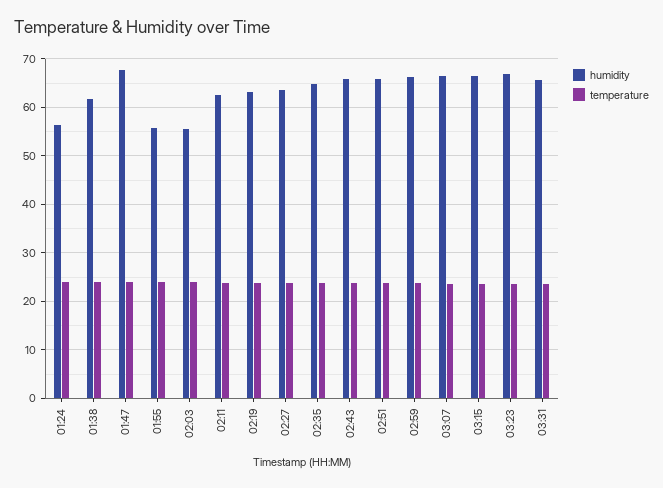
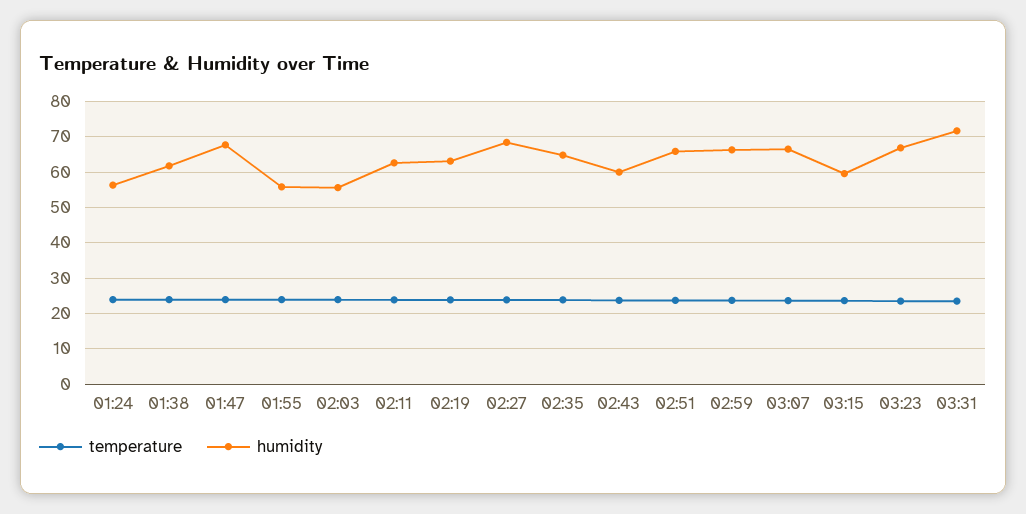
  {
    "humidity": {
      "01:24": 56,
      "01:38": 62,
      "01:47": 68,
      "01:55": 56,
      "02:03": 56,
      "02:11": 62,
      "02:19": 64,
-     "02:27": 64,
+     "02:27": 68,
      "02:35": 64,
-     "02:43": 66,
+     "02:43": 60,
      "02:51": 66,
      "02:59": 66,
      "03:07": 66,
-     "03:15": 66,
+     "03:15": 60,
      "03:23": 66,
-     "03:31": 66
+     "03:31": 72
    },
    "temperature": {
      "01:24": 24,
      "01:38": 24,
      "01:47": 24,
      "01:55": 24,
      "02:03": 24,
      "02:11": 24,
      "02:19": 24,
      "02:27": 24,
      "02:35": 24,
      "02:43": 24,
      "02:51": 24,
      "02:59": 24,
      "03:07": 24,
      "03:15": 24,
      "03:23": 24,
      "03:31": 24
    }
  }

